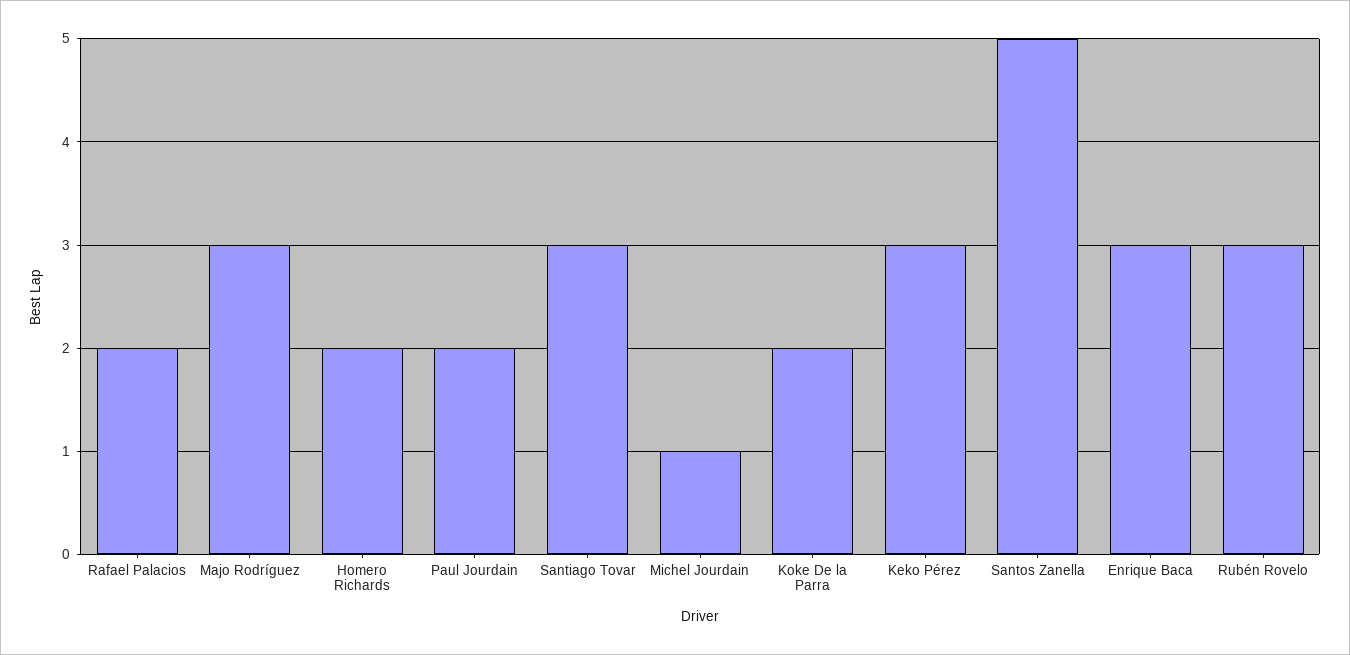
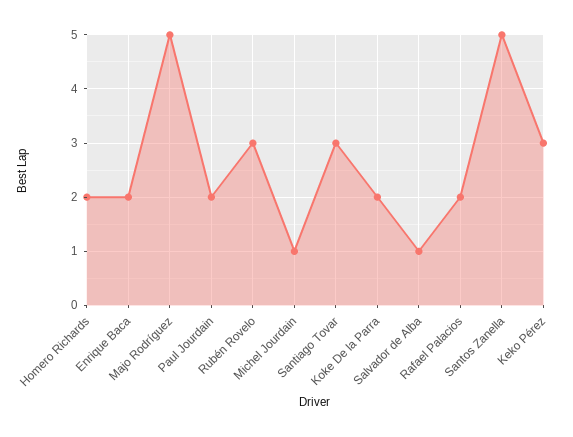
  {
    "Rafael Palacios": 2,
-   "Majo Rodríguez": 3,
+   "Majo Rodríguez": 5,
    "Homero Richards": 2,
    "Paul Jourdain": 2,
    "Santiago Tovar": 3,
    "Michel Jourdain": 1,
    "Koke De la Parra": 2,
    "Keko Pérez": 3,
    "Santos Zanella": 5,
-   "Enrique Baca": 3,
+   "Enrique Baca": 2,
-   "Rubén Rovelo": 3
+   "Rubén Rovelo": 3,
+   "Salvador de Alba": 1
  }

